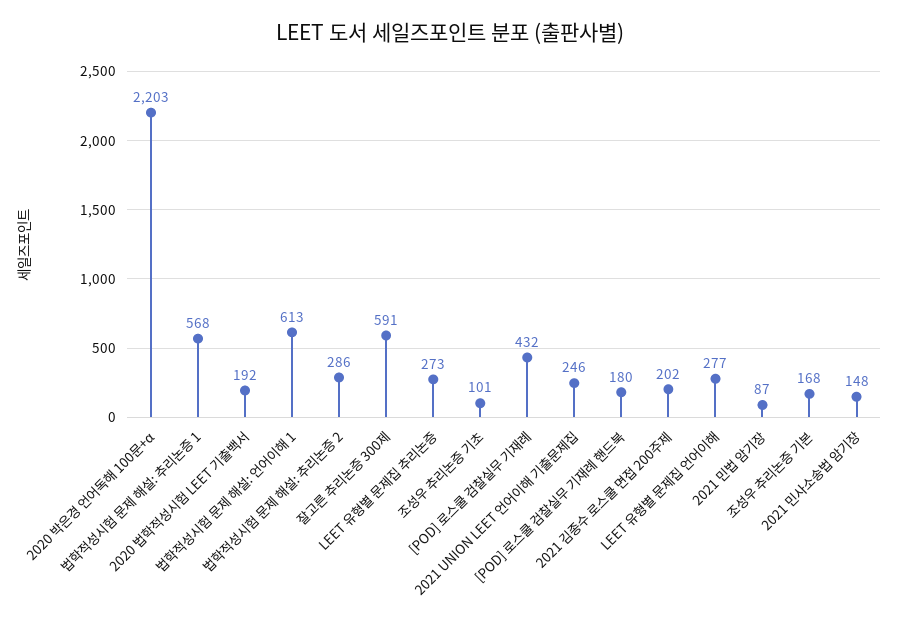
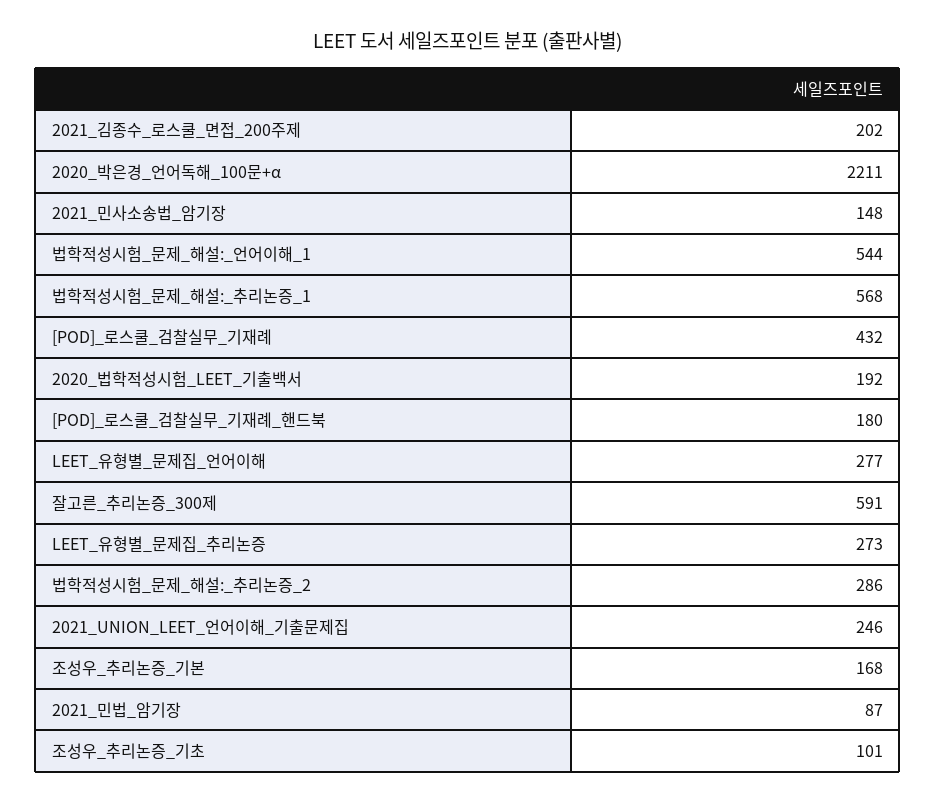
  {
-   "2020 박은경 언어독해 100문+α": 2203,
+   "2020 박은경 언어독해 100문+α": 2211,
    "법학적성시험 문제 해설: 추리논증 1": 568,
    "2020 법학적성시험 LEET 기출백서": 192,
-   "법학적성시험 문제 해설: 언어이해 1": 613,
+   "법학적성시험 문제 해설: 언어이해 1": 544,
    "법학적성시험 문제 해설: 추리논증 2": 286,
    "잘고른 추리논증 300제": 591,
    "LEET 유형별 문제집 추리논증": 273,
    "조성우 추리논증 기초": 101,
    "[POD] 로스쿨 검찰실무 기재례": 432,
    "2021 UNION LEET 언어이해 기출문제집": 246,
    "[POD] 로스쿨 검찰실무 기재례 핸드북": 180,
    "2021 김종수 로스쿨 면접 200주제": 202,
    "LEET 유형별 문제집 언어이해": 277,
    "2021 민법 암기장": 87,
    "조성우 추리논증 기본": 168,
    "2021 민사소송법 암기장": 148
  }

